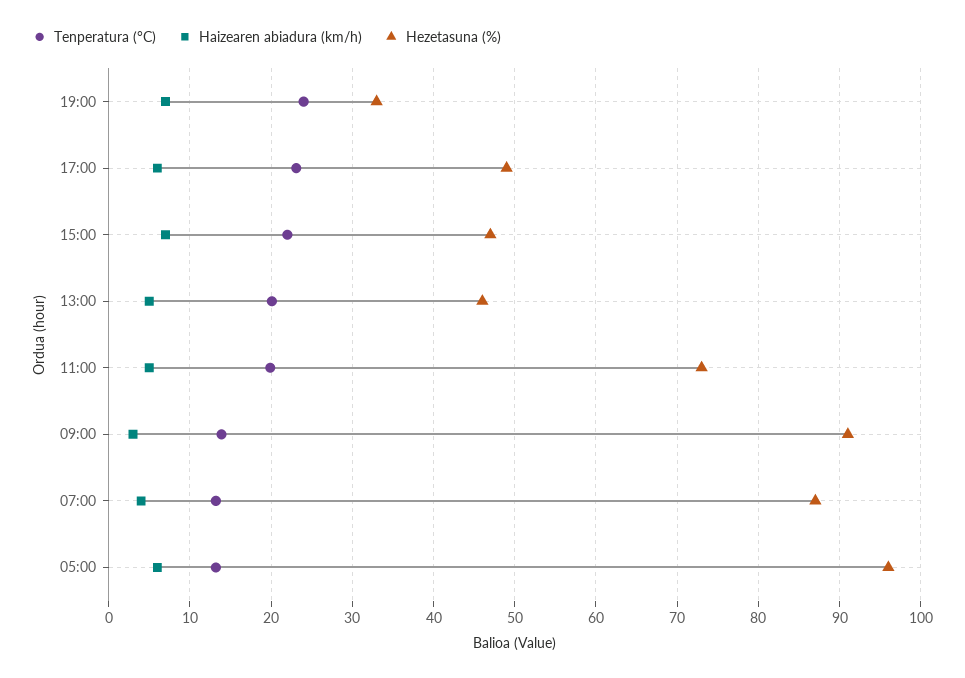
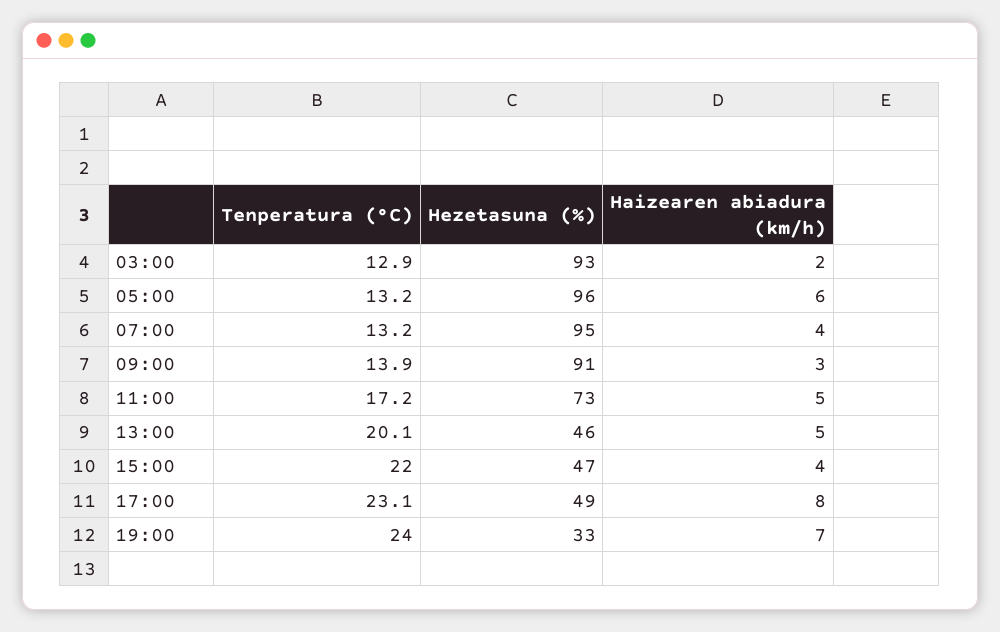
  {
    "Tenperatura (°C)": {
      "19:00": 24,
      "17:00": 23.1,
      "15:00": 22,
      "13:00": 20.1,
-     "11:00": 20,
+     "11:00": 17.2,
      "09:00": 13.9,
      "07:00": 13.2,
-     "05:00": 13.2
+     "05:00": 13.2,
+     "03:00": 12.9
    },
    "Haizearen abiadura (km/h)": {
      "19:00": 7,
-     "17:00": 6,
+     "17:00": 8,
-     "15:00": 7,
+     "15:00": 4,
      "13:00": 5,
      "11:00": 5,
      "09:00": 3,
      "07:00": 4,
-     "05:00": 6
+     "05:00": 6,
+     "03:00": 2
    },
    "Hezetasuna (%)": {
      "19:00": 33,
      "17:00": 49,
      "15:00": 47,
      "13:00": 46,
      "11:00": 73,
      "09:00": 91,
-     "07:00": 87,
+     "07:00": 95,
-     "05:00": 96
+     "05:00": 96,
+     "03:00": 93
    }
  }

